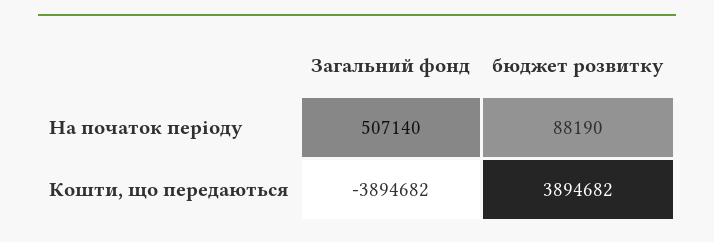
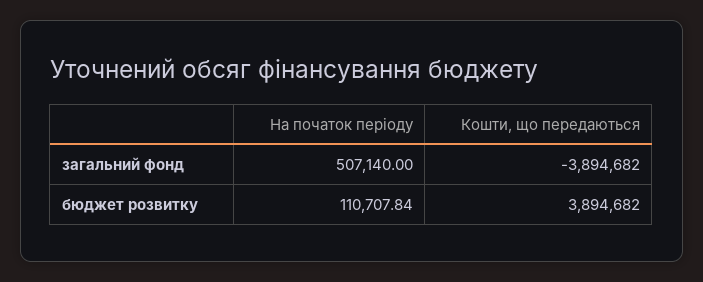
  {
    "Загальний фонд": {
      "На початок періоду": 507140,
      "Кошти, що передаються": -3894682
    },
    "бюджет розвитку": {
-     "На початок періоду": 88190,
+     "На початок періоду": 110707.84,
      "Кошти, що передаються": 3894682
    }
  }

